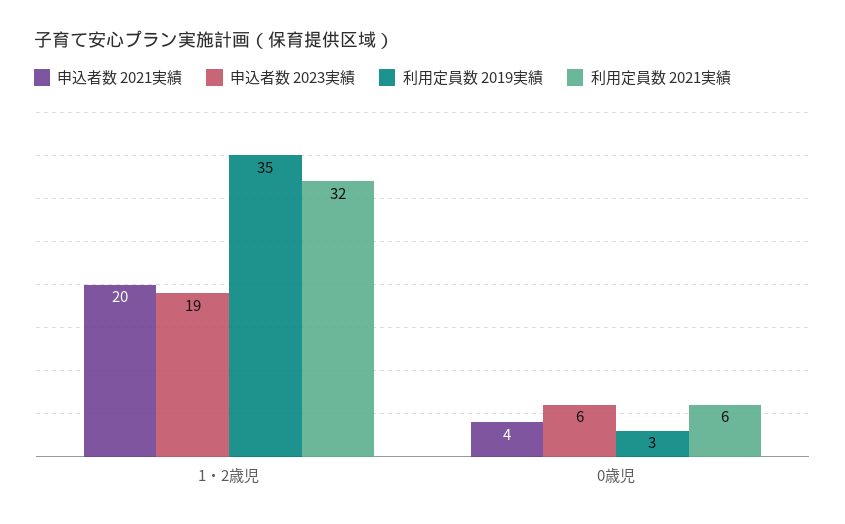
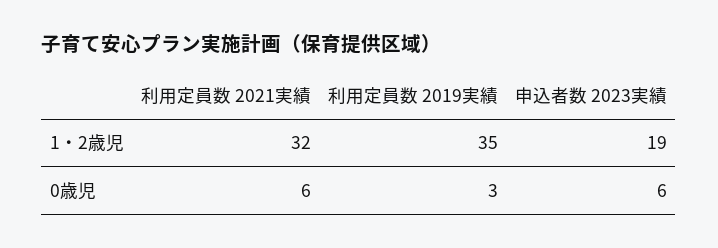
  {
-   "申込者数 2021実績": {
-     "1・2歳児": 20,
-     "0歳児": 4
-   },
    "申込者数 2023実績": {
      "1・2歳児": 19,
      "0歳児": 6
    },
    "利用定員数 2019実績": {
      "1・2歳児": 35,
      "0歳児": 3
    },
    "利用定員数 2021実績": {
      "1・2歳児": 32,
      "0歳児": 6
    }
  }

